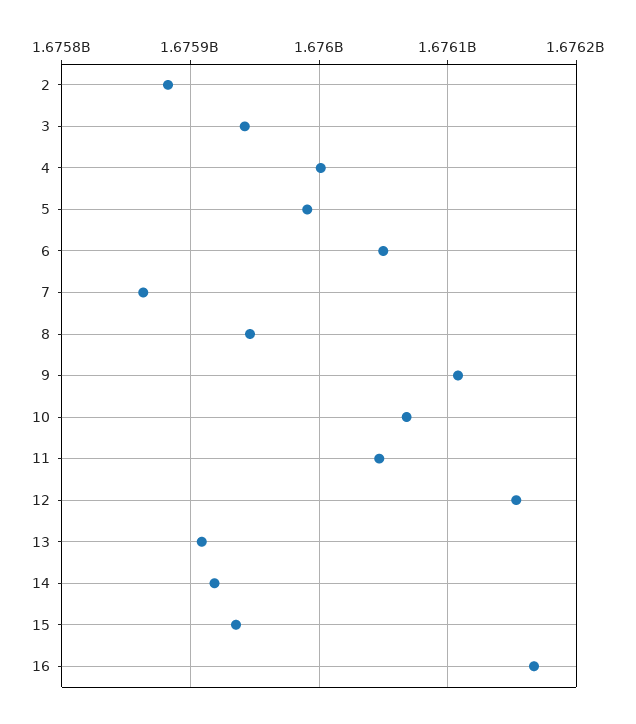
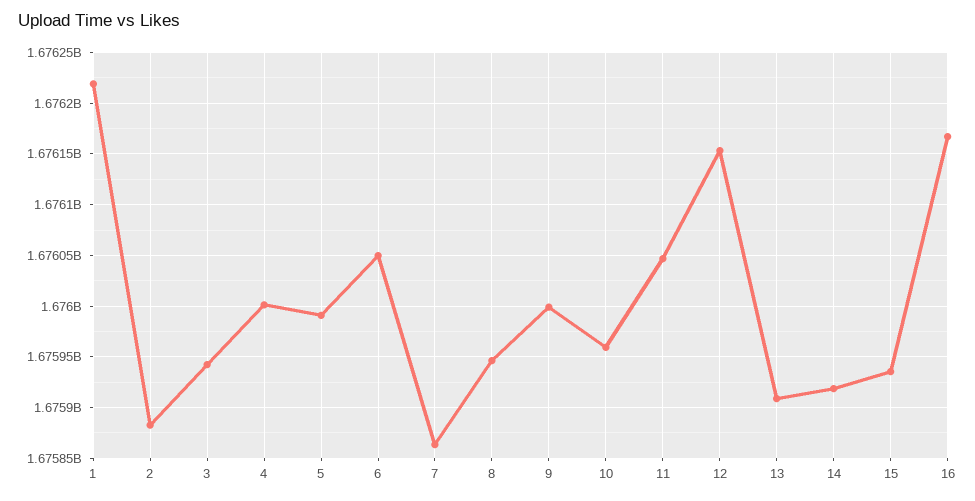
  {
    "2": 1675880000,
    "3": 1675940000,
    "4": 1676000000,
    "5": 1675990000,
    "6": 1676050000,
    "7": 1675860000,
    "8": 1675950000,
-   "9": 1676110000,
+   "9": 1676000000,
-   "10": 1676070000,
+   "10": 1675960000,
    "11": 1676050000,
    "12": 1676150000,
    "13": 1675910000,
    "14": 1675920000,
    "15": 1675940000,
-   "16": 1676170000
+   "16": 1676170000,
+   "1": 1676220000
  }

